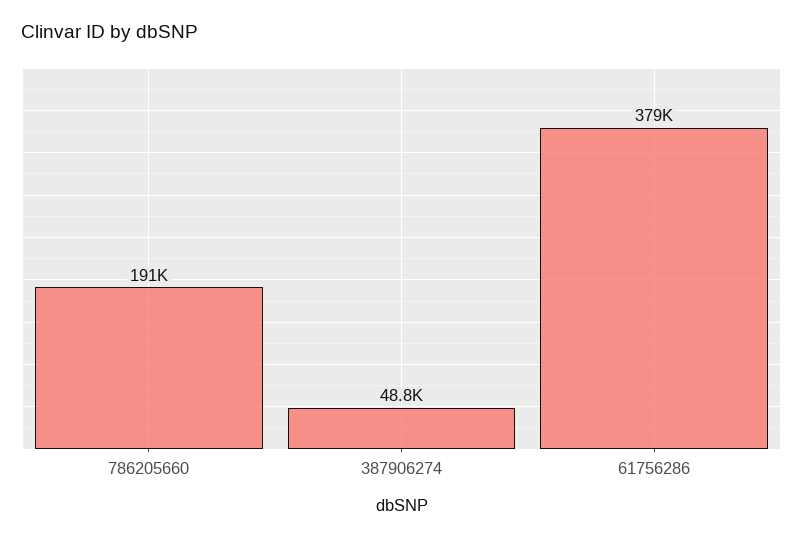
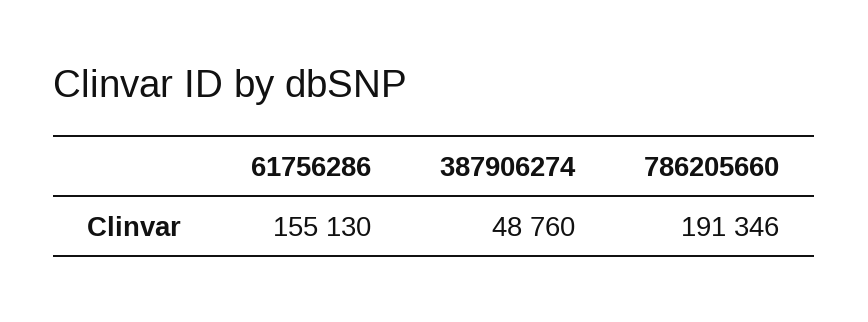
  {
    "786205660": 191346,
    "387906274": 48760,
-   "61756286": 379000
+   "61756286": 155130
  }

